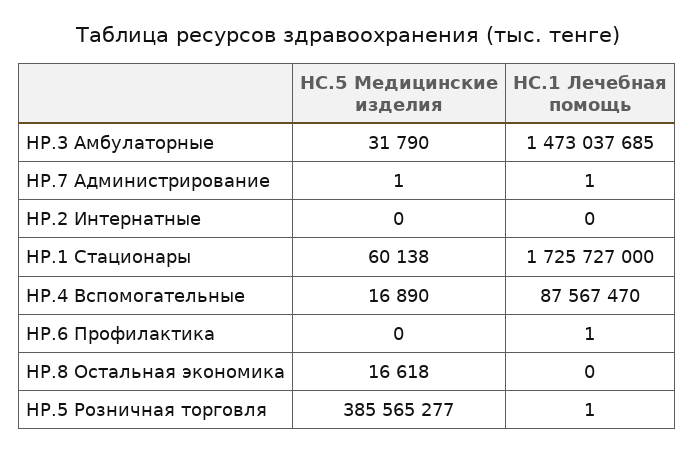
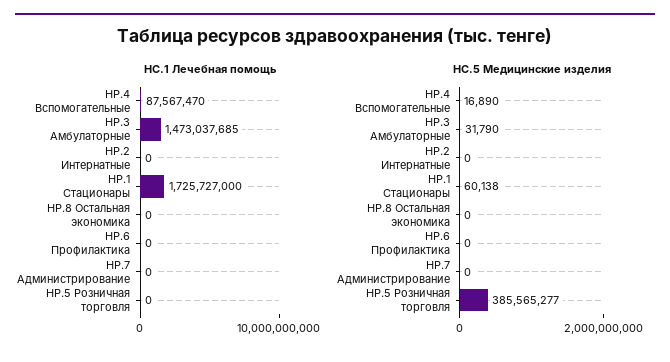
  {
    "НС.5 Медицинские изделия": {
      "HP.3 Амбулаторные": 31790,
-     "HP.7 Администрирование": 1,
+     "HP.7 Администрирование": 0,
      "HP.2 Интернатные": 0,
      "HP.1 Стационары": 60138,
      "HP.4 Вспомогательные": 16890,
      "HP.6 Профилактика": 0,
-     "HP.8 Остальная экономика": 16618,
+     "HP.8 Остальная экономика": 0,
      "HP.5 Розничная торговля": 385565277
    },
    "НС.1 Лечебная помощь": {
      "HP.3 Амбулаторные": 1473037685,
-     "HP.7 Администрирование": 1,
+     "HP.7 Администрирование": 0,
      "HP.2 Интернатные": 0,
      "HP.1 Стационары": 1725727000,
      "HP.4 Вспомогательные": 87567470,
-     "HP.6 Профилактика": 1,
+     "HP.6 Профилактика": 0,
      "HP.8 Остальная экономика": 0,
-     "HP.5 Розничная торговля": 1
+     "HP.5 Розничная торговля": 0
    }
  }

